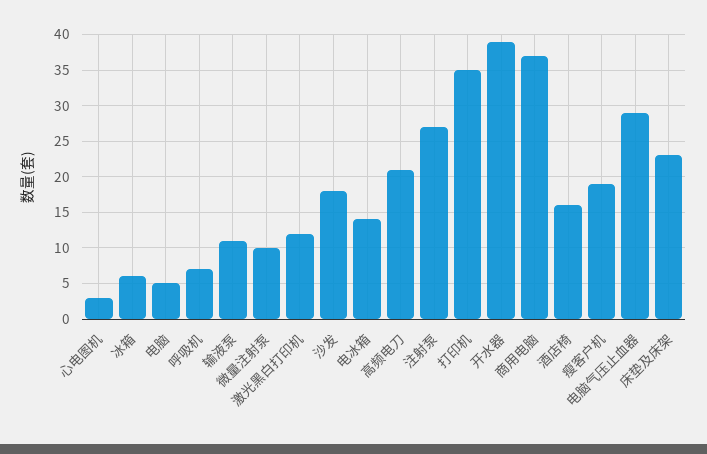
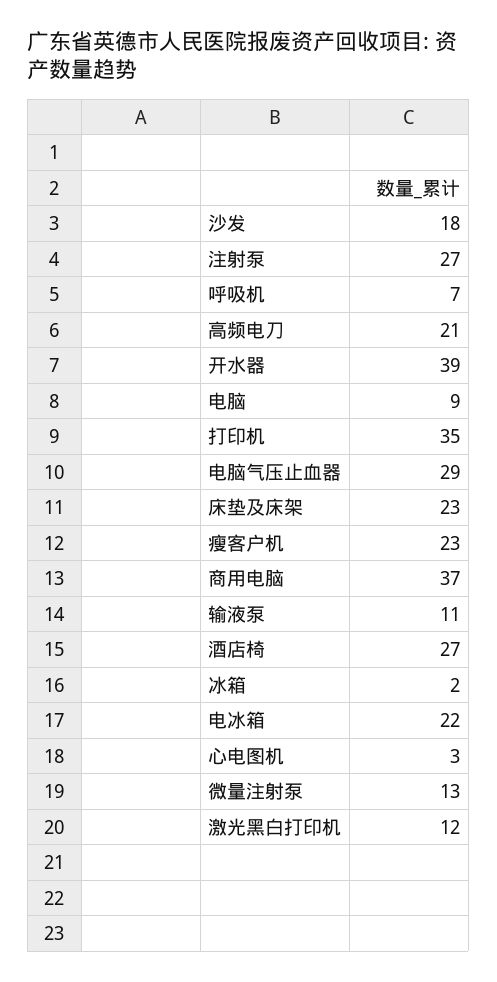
  {
    "心电图机": 3,
-   "冰箱": 6,
+   "冰箱": 2,
-   "电脑": 5,
+   "电脑": 9,
    "呼吸机": 7,
    "输液泵": 11,
-   "微量注射泵": 10,
+   "微量注射泵": 13,
    "激光黑白打印机": 12,
    "沙发": 18,
-   "电冰箱": 14,
+   "电冰箱": 22,
    "高频电刀": 21,
    "注射泵": 27,
    "打印机": 35,
    "开水器": 39,
    "商用电脑": 37,
-   "酒店椅": 16,
+   "酒店椅": 27,
-   "瘦客户机": 19,
+   "瘦客户机": 23,
    "电脑气压止血器": 29,
    "床垫及床架": 23
  }

